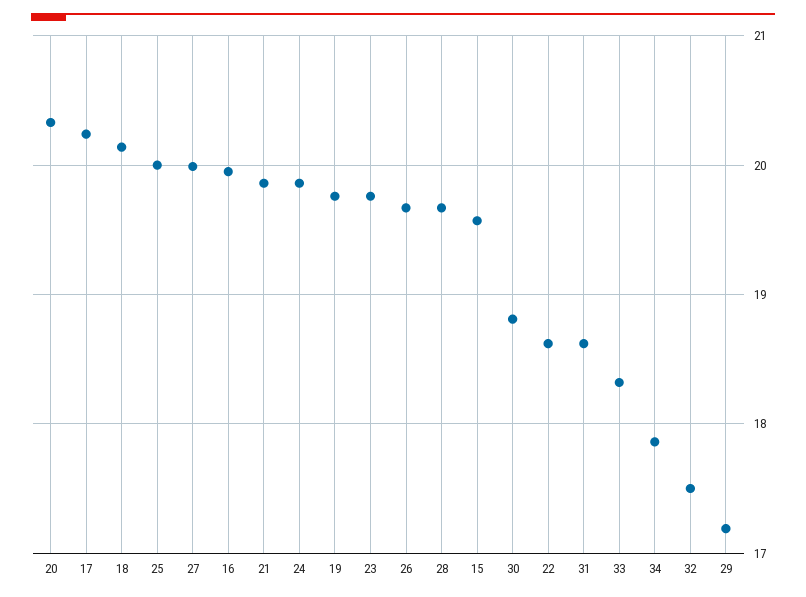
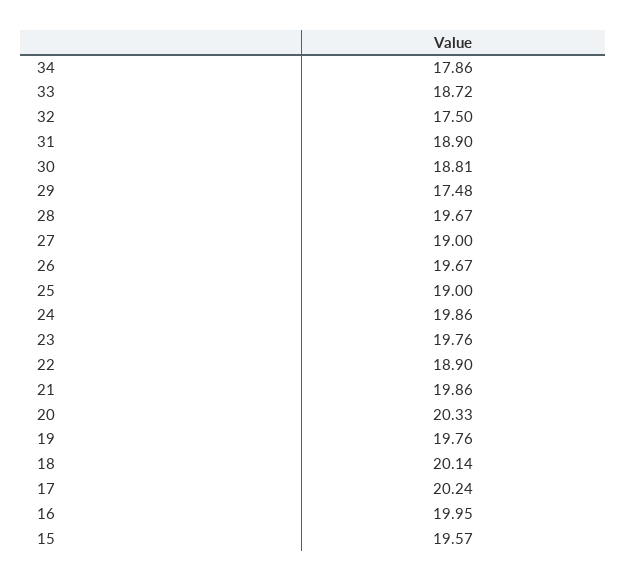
  {
    "20": 20.33,
    "17": 20.24,
    "18": 20.14,
-   "25": 20,
+   "25": 19,
-   "27": 20,
+   "27": 19,
    "16": 19.95,
    "21": 19.86,
    "24": 19.86,
    "19": 19.76,
    "23": 19.76,
    "26": 19.67,
    "28": 19.67,
    "15": 19.57,
    "30": 18.81,
-   "22": 18.6,
+   "22": 18.9,
-   "31": 18.6,
+   "31": 18.9,
-   "33": 18.3,
+   "33": 18.72,
    "34": 17.86,
    "32": 17.5,
-   "29": 17.2
+   "29": 17.48
  }

